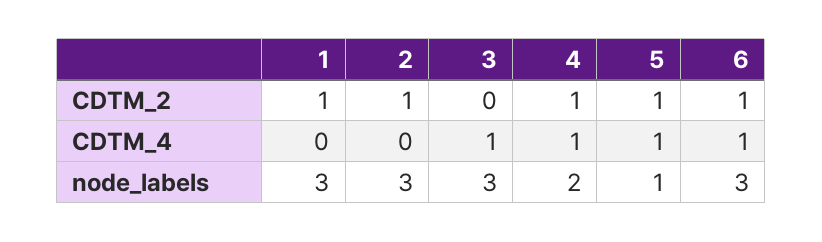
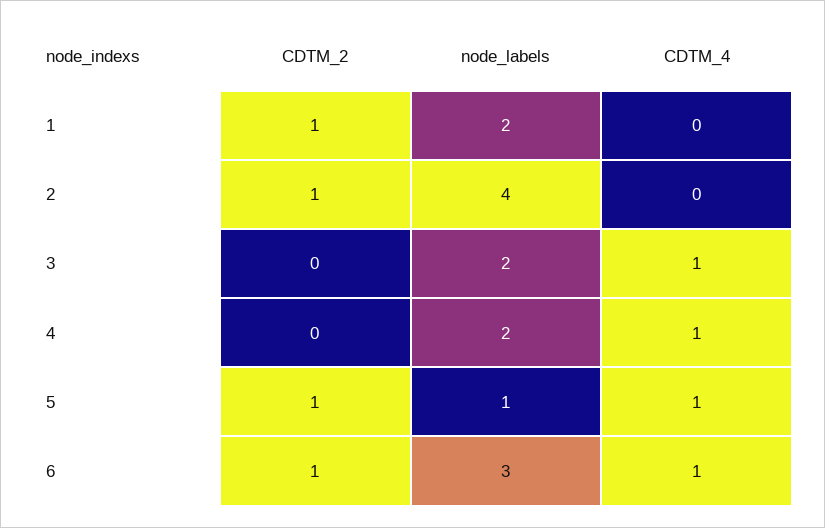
  {
    "1": {
      "CDTM_2": 1,
      "CDTM_4": 0,
-     "node_labels": 3
+     "node_labels": 2
    },
    "2": {
      "CDTM_2": 1,
      "CDTM_4": 0,
-     "node_labels": 3
+     "node_labels": 4
    },
    "3": {
      "CDTM_2": 0,
      "CDTM_4": 1,
-     "node_labels": 3
+     "node_labels": 2
    },
    "4": {
-     "CDTM_2": 1,
+     "CDTM_2": 0,
      "CDTM_4": 1,
      "node_labels": 2
    },
    "5": {
      "CDTM_2": 1,
      "CDTM_4": 1,
      "node_labels": 1
    },
    "6": {
      "CDTM_2": 1,
      "CDTM_4": 1,
      "node_labels": 3
    }
  }

